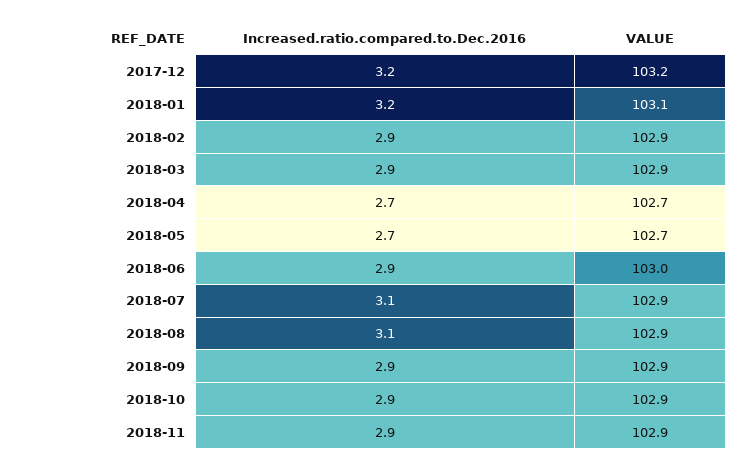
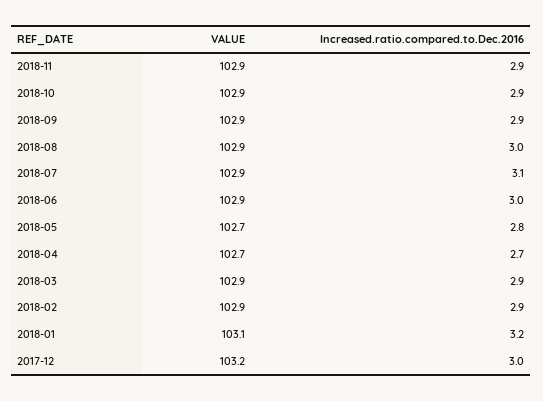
  {
    "Increased.ratio.compared.to.Dec.2016": {
-     "2017-12": 3.2,
+     "2017-12": 3,
      "2018-01": 3.2,
      "2018-02": 2.9,
      "2018-03": 2.9,
      "2018-04": 2.7,
-     "2018-05": 2.7,
+     "2018-05": 2.8,
-     "2018-06": 2.9,
+     "2018-06": 3,
      "2018-07": 3.1,
-     "2018-08": 3.1,
+     "2018-08": 3,
      "2018-09": 2.9,
      "2018-10": 2.9,
      "2018-11": 2.9
    },
    "VALUE": {
      "2017-12": 103.2,
      "2018-01": 103.1,
      "2018-02": 102.9,
      "2018-03": 102.9,
      "2018-04": 102.7,
      "2018-05": 102.7,
-     "2018-06": 103,
+     "2018-06": 102.9,
      "2018-07": 102.9,
      "2018-08": 102.9,
      "2018-09": 102.9,
      "2018-10": 102.9,
      "2018-11": 102.9
    }
  }

